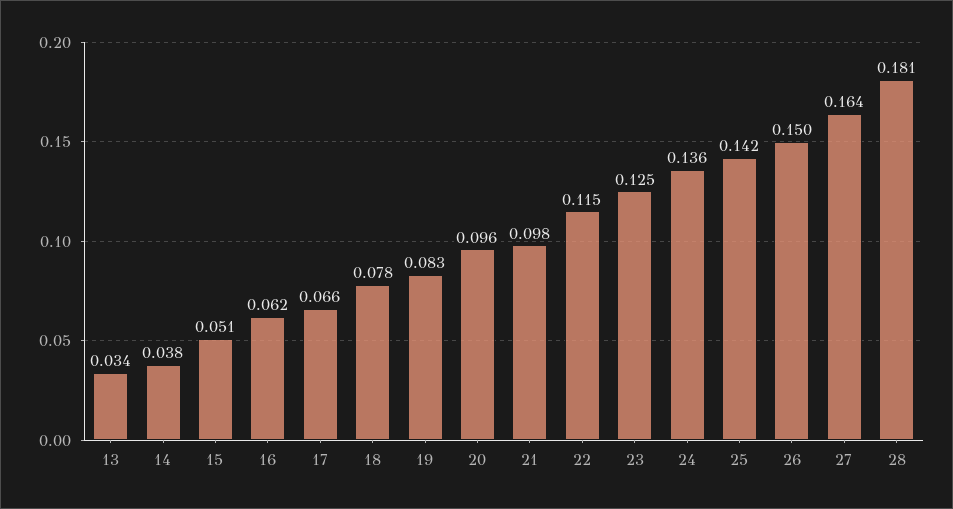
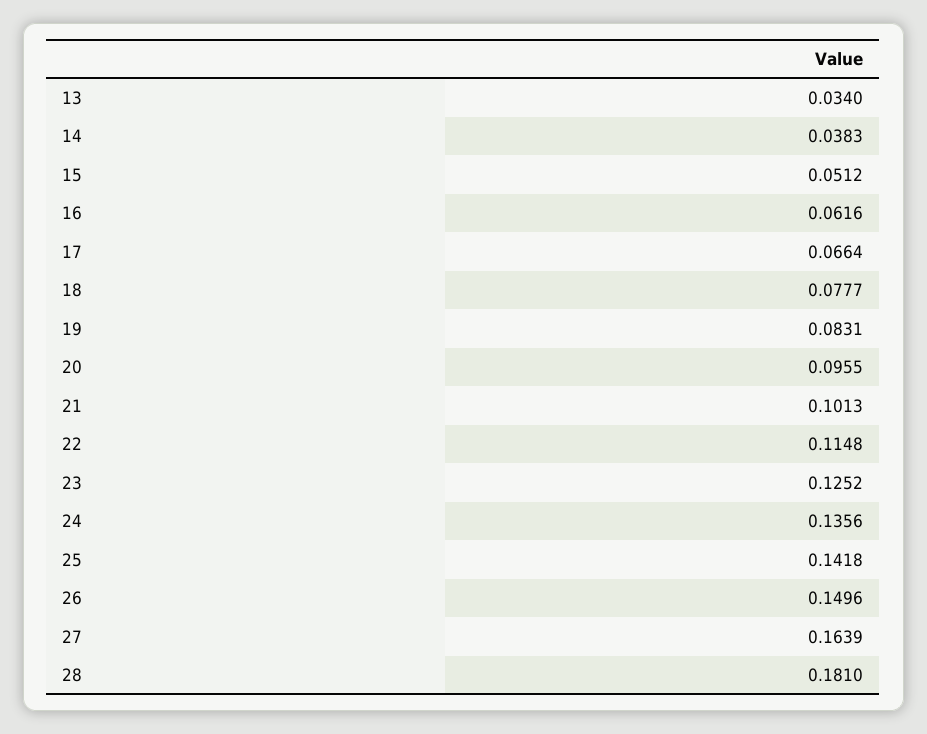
  {
    "13": 0.034,
    "14": 0.0383,
    "15": 0.0512,
    "16": 0.0616,
    "17": 0.0664,
    "18": 0.0777,
    "19": 0.0831,
    "20": 0.0955,
-   "21": 0.098,
+   "21": 0.1013,
    "22": 0.1148,
    "23": 0.1252,
    "24": 0.1356,
    "25": 0.1418,
    "26": 0.1496,
    "27": 0.1639,
    "28": 0.181
  }

